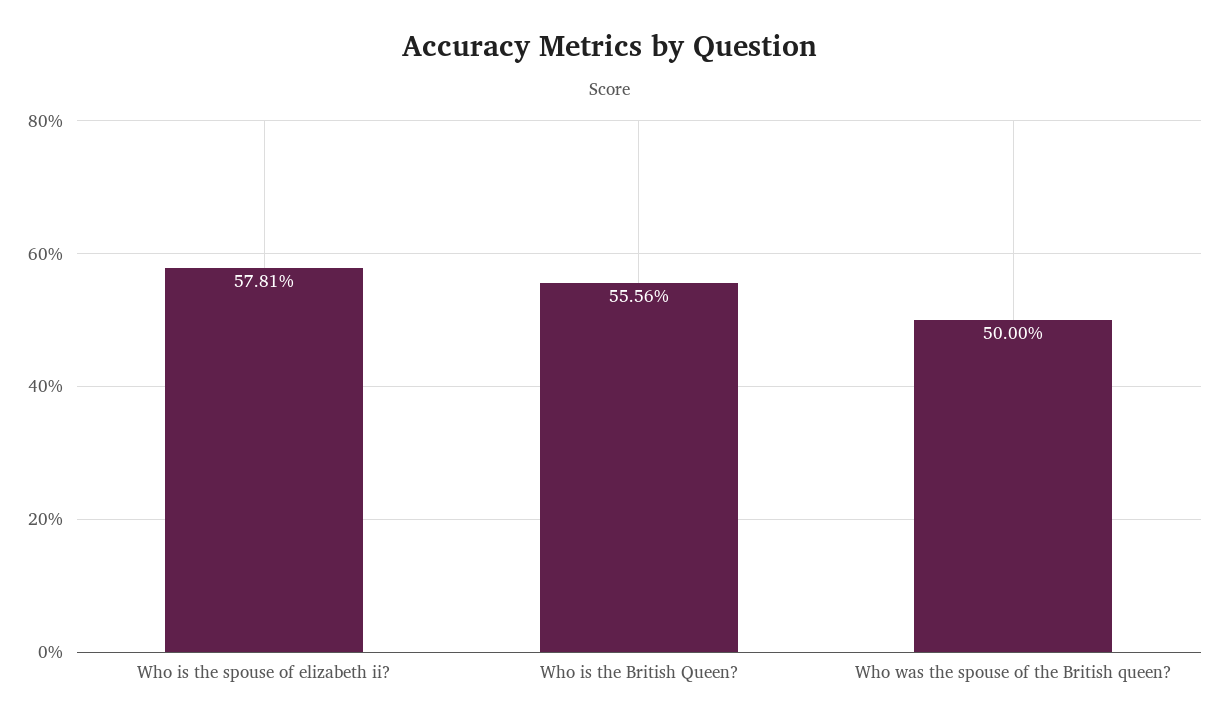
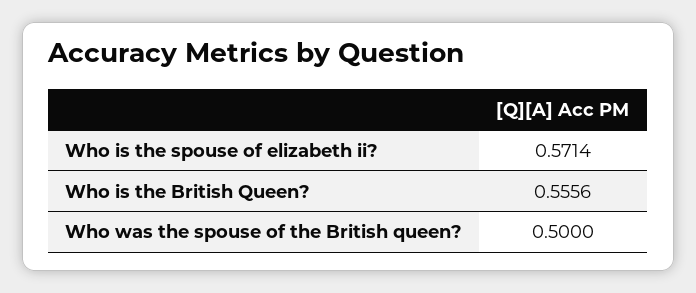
  {
-   "Who is the spouse of elizabeth ii?": 0.5781,
+   "Who is the spouse of elizabeth ii?": 0.5714,
    "Who is the British Queen?": 0.5556,
    "Who was the spouse of the British queen?": 0.5
  }

